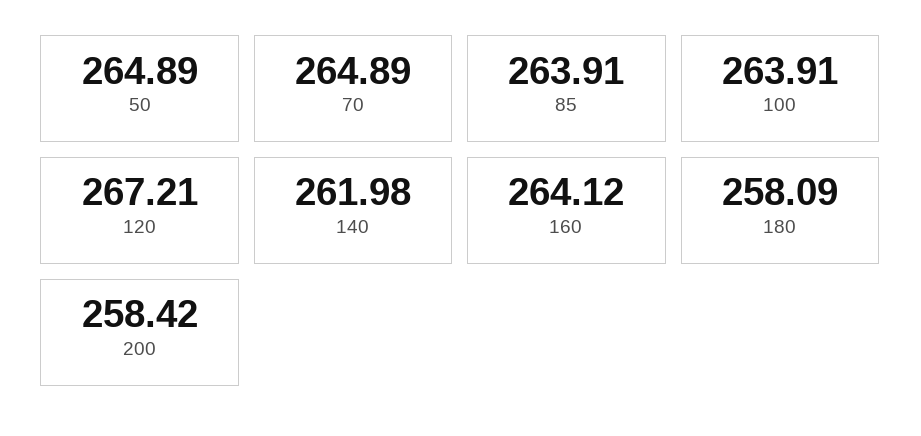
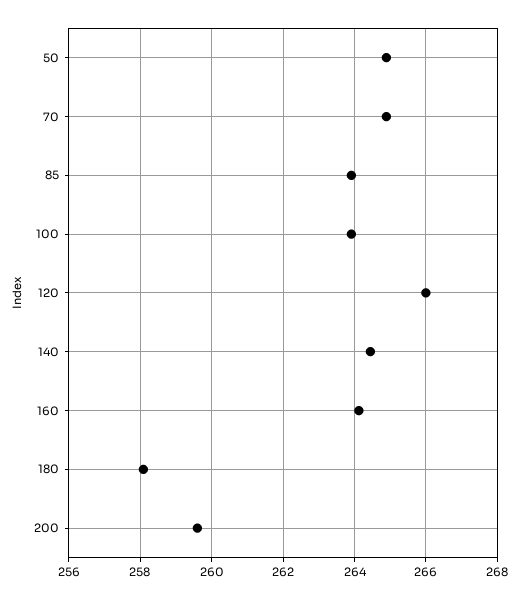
  {
    "50": 264.89,
    "70": 264.89,
    "85": 263.91,
    "100": 263.91,
-   "120": 267.21,
+   "120": 266,
-   "140": 261.98,
+   "140": 264.4,
    "160": 264.12,
    "180": 258.09,
-   "200": 258.42
+   "200": 259.6
  }

